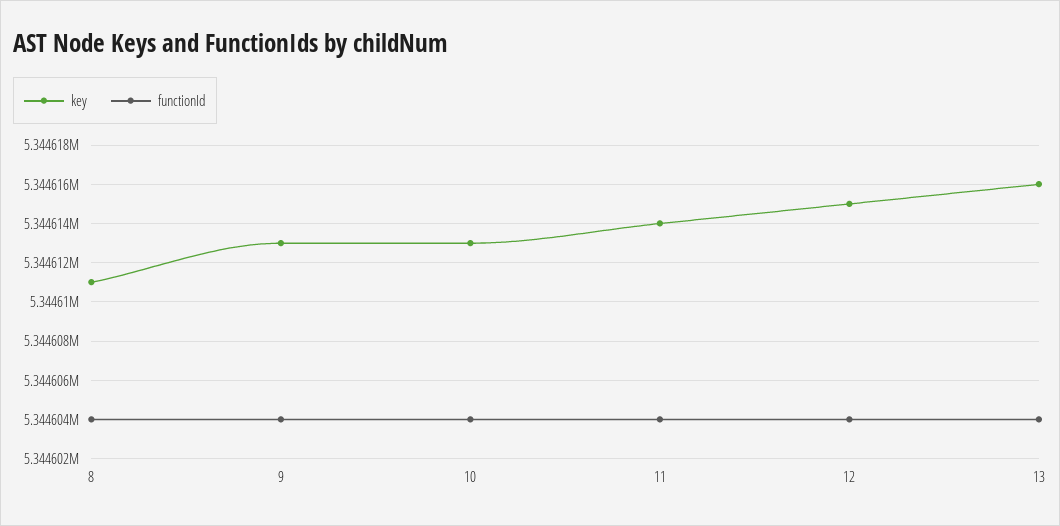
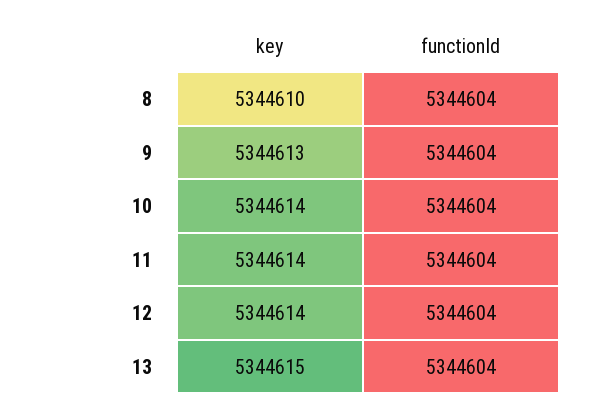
  {
    "key": {
-     "8": 5344611,
+     "8": 5344610,
      "9": 5344613,
-     "10": 5344613,
+     "10": 5344614,
      "11": 5344614,
-     "12": 5344615,
+     "12": 5344614,
-     "13": 5344616
+     "13": 5344615
    },
    "functionId": {
      "8": 5344604,
      "9": 5344604,
      "10": 5344604,
      "11": 5344604,
      "12": 5344604,
      "13": 5344604
    }
  }

